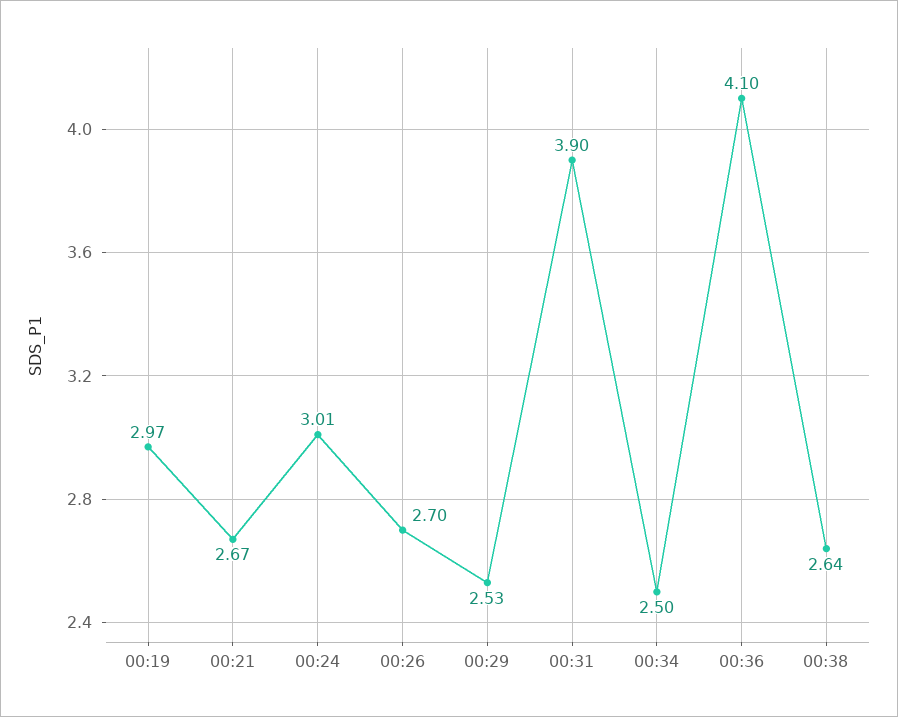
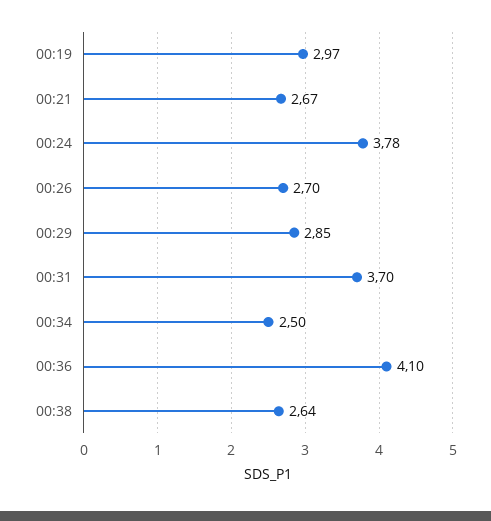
  {
    "00:19": 2.97,
    "00:21": 2.67,
-   "00:24": 3.01,
+   "00:24": 3.78,
    "00:26": 2.7,
-   "00:29": 2.53,
+   "00:29": 2.85,
-   "00:31": 3.9,
+   "00:31": 3.7,
    "00:34": 2.5,
    "00:36": 4.1,
    "00:38": 2.64
  }

